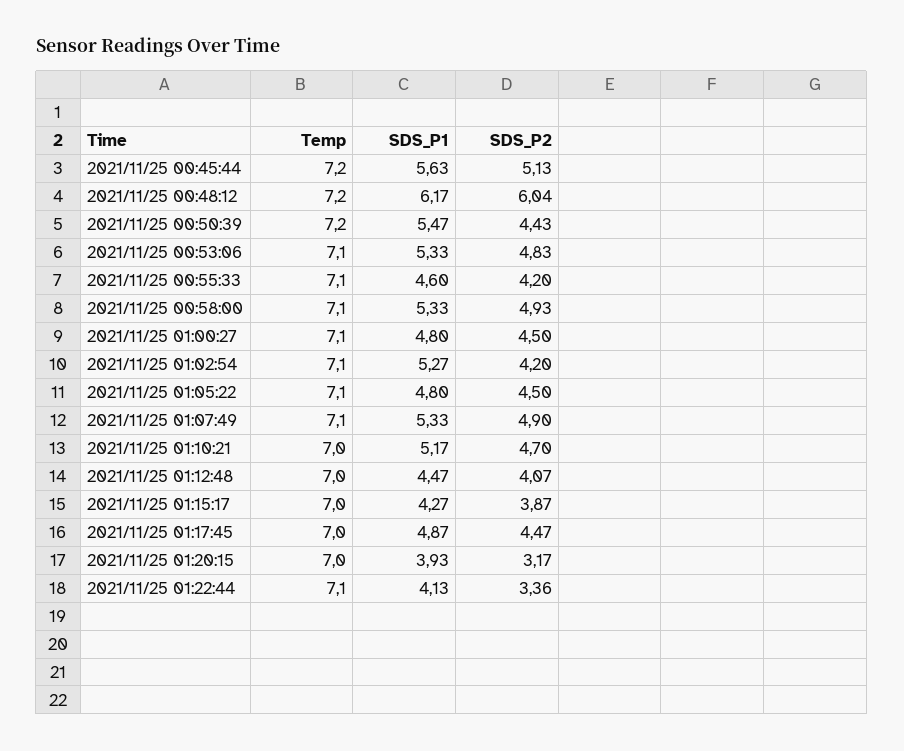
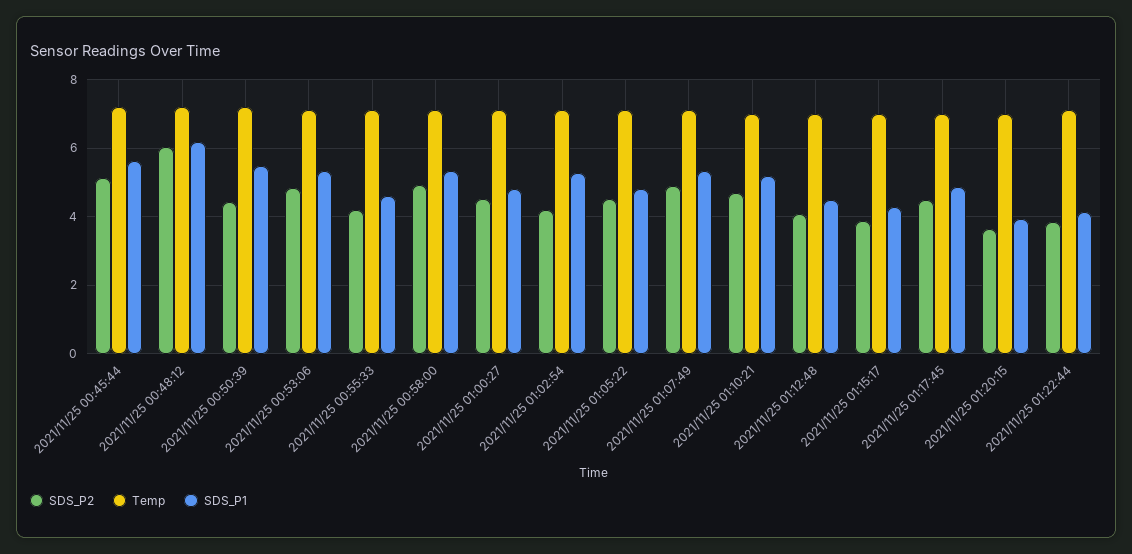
  {
    "Temp": {
      "2021/11/25 00:45:44": 7.2,
      "2021/11/25 00:48:12": 7.2,
      "2021/11/25 00:50:39": 7.2,
      "2021/11/25 00:53:06": 7.1,
      "2021/11/25 00:55:33": 7.1,
      "2021/11/25 00:58:00": 7.1,
      "2021/11/25 01:00:27": 7.1,
      "2021/11/25 01:02:54": 7.1,
      "2021/11/25 01:05:22": 7.1,
      "2021/11/25 01:07:49": 7.1,
      "2021/11/25 01:10:21": 7,
      "2021/11/25 01:12:48": 7,
      "2021/11/25 01:15:17": 7,
      "2021/11/25 01:17:45": 7,
      "2021/11/25 01:20:15": 7,
      "2021/11/25 01:22:44": 7.1
    },
    "SDS_P1": {
      "2021/11/25 00:45:44": 5.63,
      "2021/11/25 00:48:12": 6.17,
      "2021/11/25 00:50:39": 5.47,
      "2021/11/25 00:53:06": 5.33,
      "2021/11/25 00:55:33": 4.6,
      "2021/11/25 00:58:00": 5.33,
      "2021/11/25 01:00:27": 4.8,
      "2021/11/25 01:02:54": 5.27,
      "2021/11/25 01:05:22": 4.8,
      "2021/11/25 01:07:49": 5.33,
      "2021/11/25 01:10:21": 5.17,
      "2021/11/25 01:12:48": 4.47,
      "2021/11/25 01:15:17": 4.27,
      "2021/11/25 01:17:45": 4.87,
      "2021/11/25 01:20:15": 3.93,
      "2021/11/25 01:22:44": 4.13
    },
    "SDS_P2": {
      "2021/11/25 00:45:44": 5.13,
      "2021/11/25 00:48:12": 6.04,
      "2021/11/25 00:50:39": 4.43,
      "2021/11/25 00:53:06": 4.83,
      "2021/11/25 00:55:33": 4.2,
      "2021/11/25 00:58:00": 4.93,
      "2021/11/25 01:00:27": 4.5,
      "2021/11/25 01:02:54": 4.2,
      "2021/11/25 01:05:22": 4.5,
      "2021/11/25 01:07:49": 4.9,
      "2021/11/25 01:10:21": 4.7,
      "2021/11/25 01:12:48": 4.07,
      "2021/11/25 01:15:17": 3.87,
      "2021/11/25 01:17:45": 4.47,
-     "2021/11/25 01:20:15": 3.17,
+     "2021/11/25 01:20:15": 3.6,
-     "2021/11/25 01:22:44": 3.36
+     "2021/11/25 01:22:44": 3.8
    }
  }

